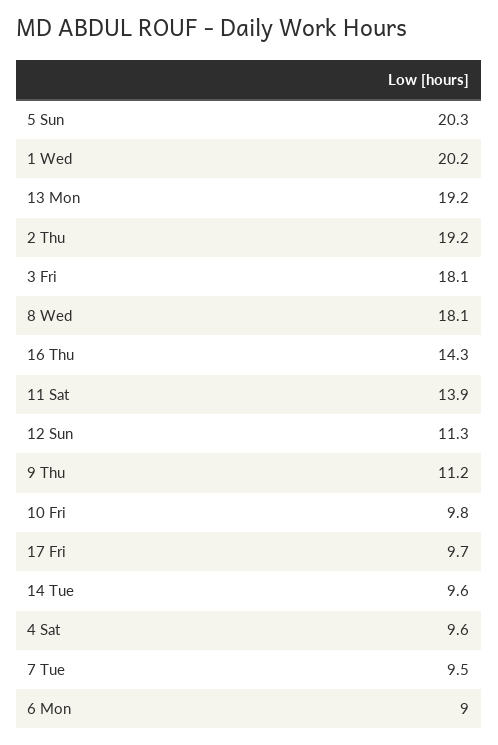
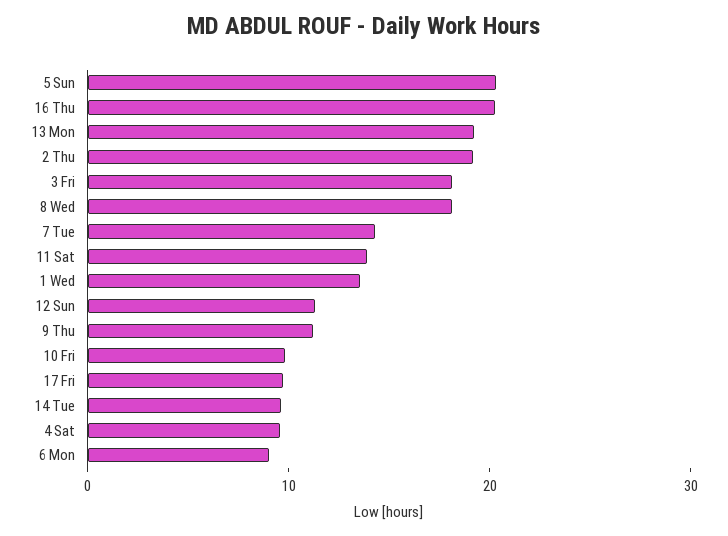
  {
    "5 Sun": 20.3,
-   "1 Wed": 20.2,
+   "1 Wed": 14,
    "13 Mon": 19.2,
    "2 Thu": 19.2,
    "3 Fri": 18.1,
    "8 Wed": 18.1,
-   "16 Thu": 14.3,
+   "16 Thu": 20,
    "11 Sat": 13.9,
    "12 Sun": 11.3,
    "9 Thu": 11.2,
    "10 Fri": 9.8,
    "17 Fri": 9.7,
    "14 Tue": 9.6,
    "4 Sat": 9.6,
-   "7 Tue": 9.5,
+   "7 Tue": 14,
    "6 Mon": 9
  }

